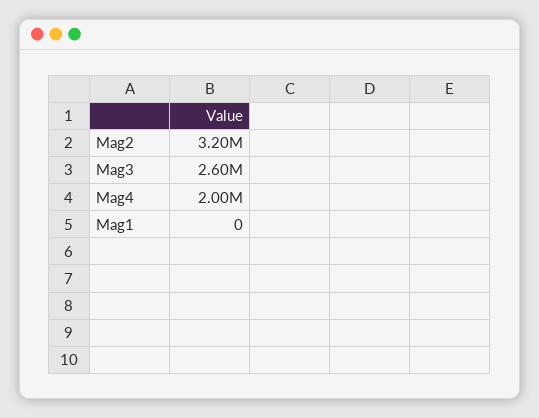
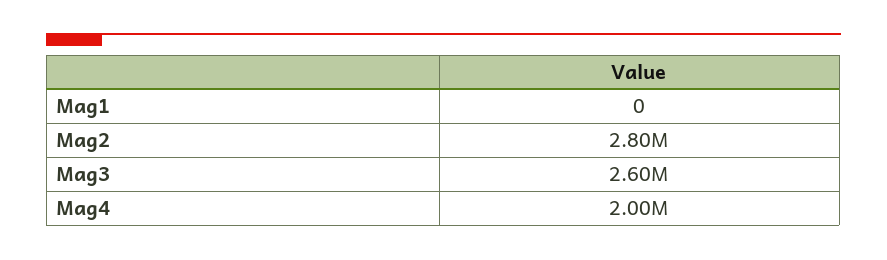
  {
-   "Mag2": 3200000,
+   "Mag2": 2800000,
    "Mag3": 2600000,
    "Mag4": 2000000,
    "Mag1": 0
  }

